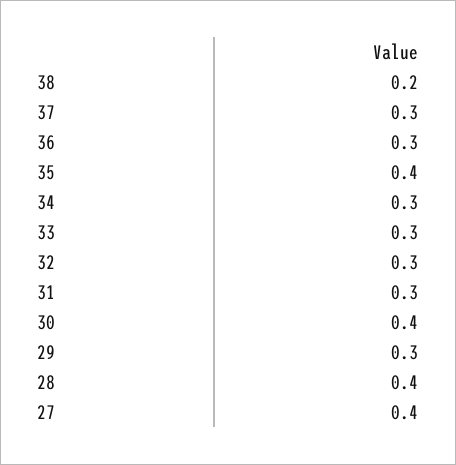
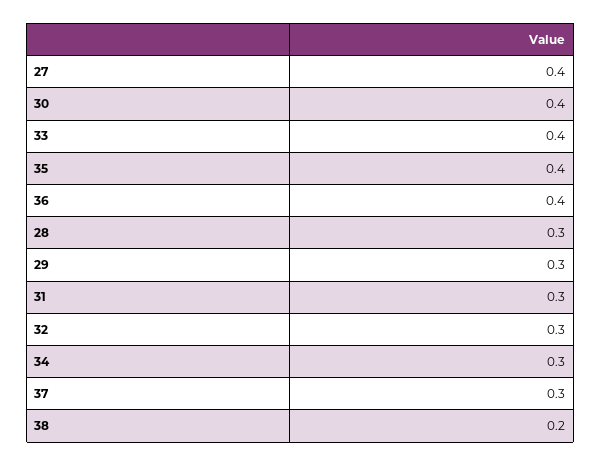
  {
    "38": 0.2,
    "37": 0.3,
-   "36": 0.3,
+   "36": 0.4,
    "35": 0.4,
    "34": 0.3,
-   "33": 0.3,
+   "33": 0.4,
    "32": 0.3,
    "31": 0.3,
    "30": 0.4,
    "29": 0.3,
-   "28": 0.4,
+   "28": 0.3,
    "27": 0.4
  }

